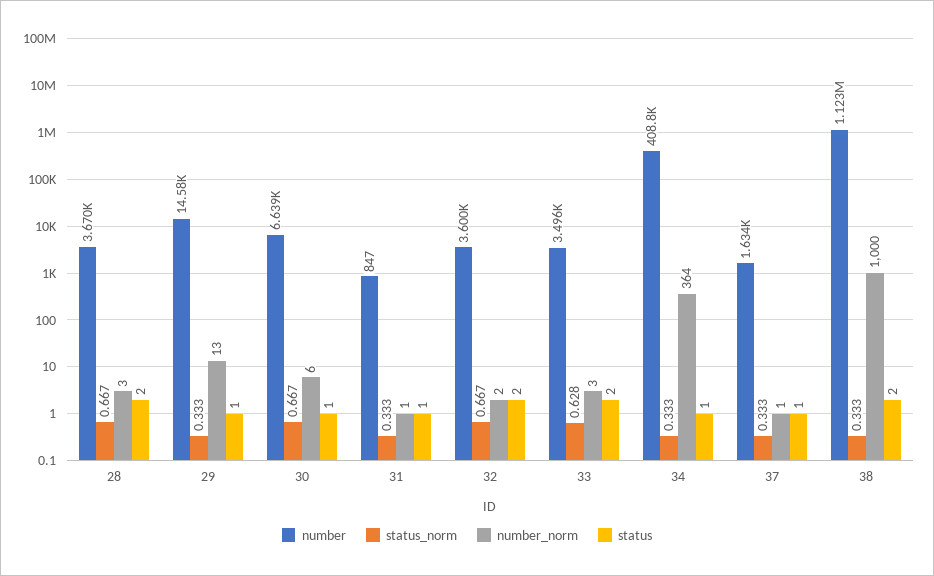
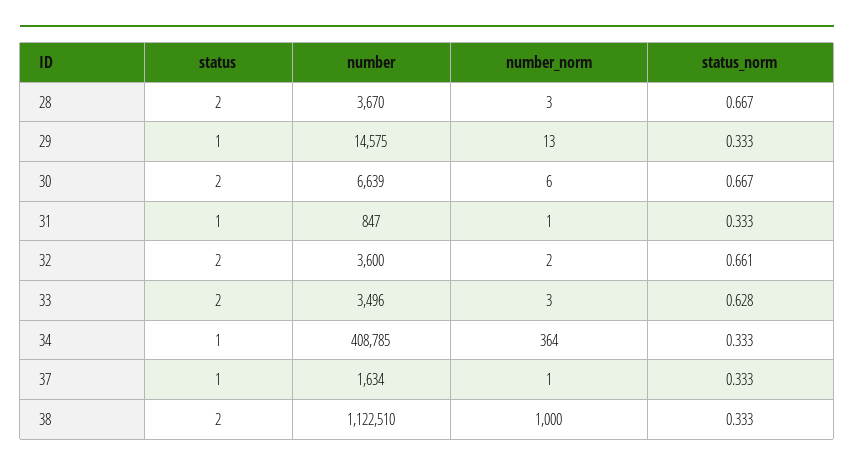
  {
    "number": {
      "28": 3670,
      "29": 14575,
      "30": 6639,
      "31": 847,
      "32": 3600,
      "33": 3496,
      "34": 408785,
      "37": 1634,
      "38": 1122510
    },
    "status_norm": {
      "28": 0.667,
      "29": 0.333,
      "30": 0.667,
      "31": 0.333,
-     "32": 0.667,
+     "32": 0.661,
      "33": 0.628,
      "34": 0.333,
      "37": 0.333,
      "38": 0.333
    },
    "number_norm": {
      "28": 3,
      "29": 13,
      "30": 6,
      "31": 1,
      "32": 2,
      "33": 3,
      "34": 364,
      "37": 1,
      "38": 1000
    },
    "status": {
      "28": 2,
      "29": 1,
-     "30": 1,
+     "30": 2,
      "31": 1,
      "32": 2,
      "33": 2,
      "34": 1,
      "37": 1,
      "38": 2
    }
  }

